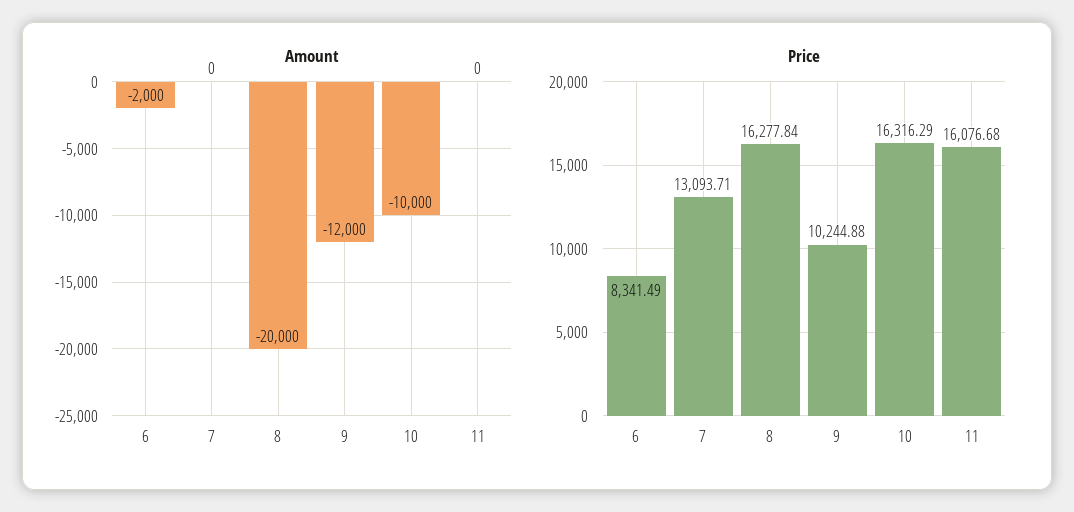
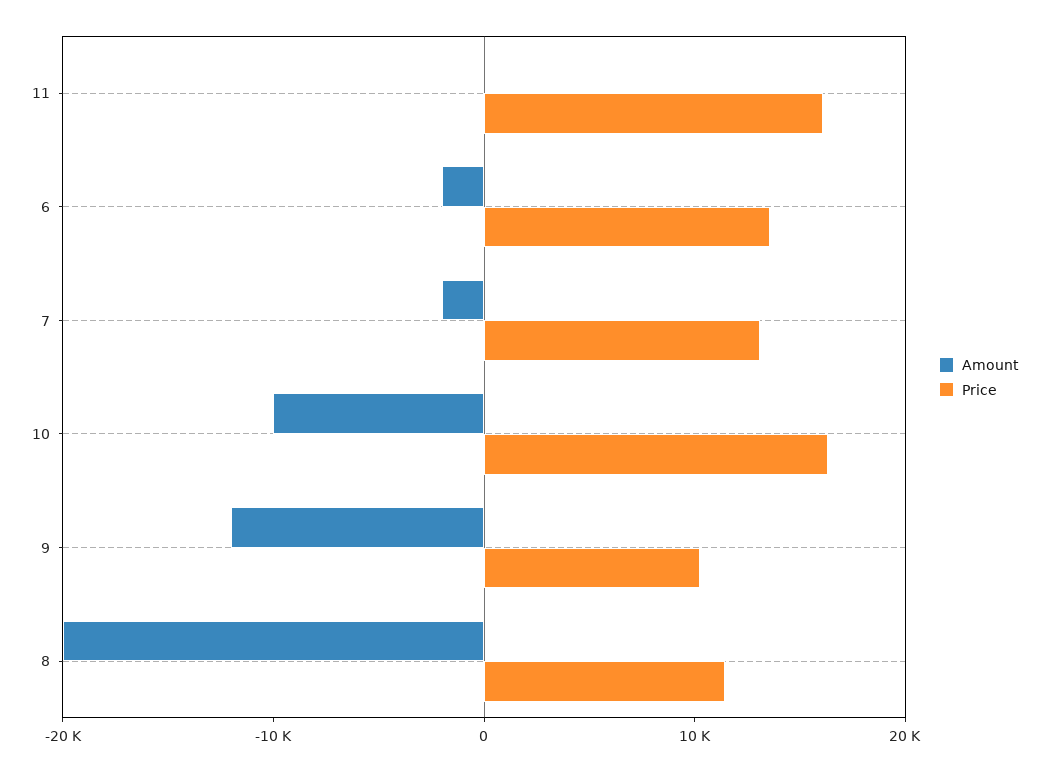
  {
    "Amount": {
      "6": -2000,
-     "7": 0,
+     "7": -2000,
      "8": -20000,
      "9": -12000,
      "10": -10000,
      "11": 0
    },
    "Price": {
-     "6": 8341.49,
+     "6": 14000,
      "7": 13093.71,
-     "8": 16277.84,
+     "8": 12000,
      "9": 10244.88,
      "10": 16316.29,
      "11": 16076.68
    }
  }

